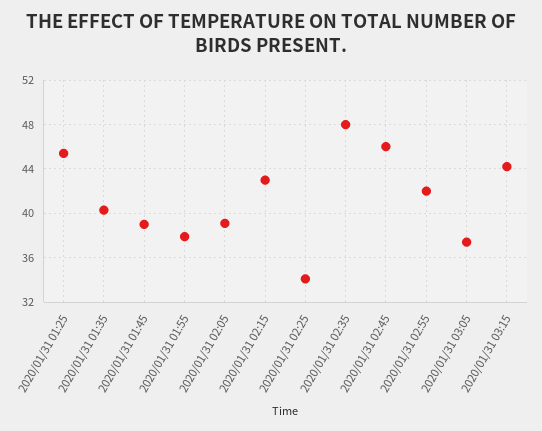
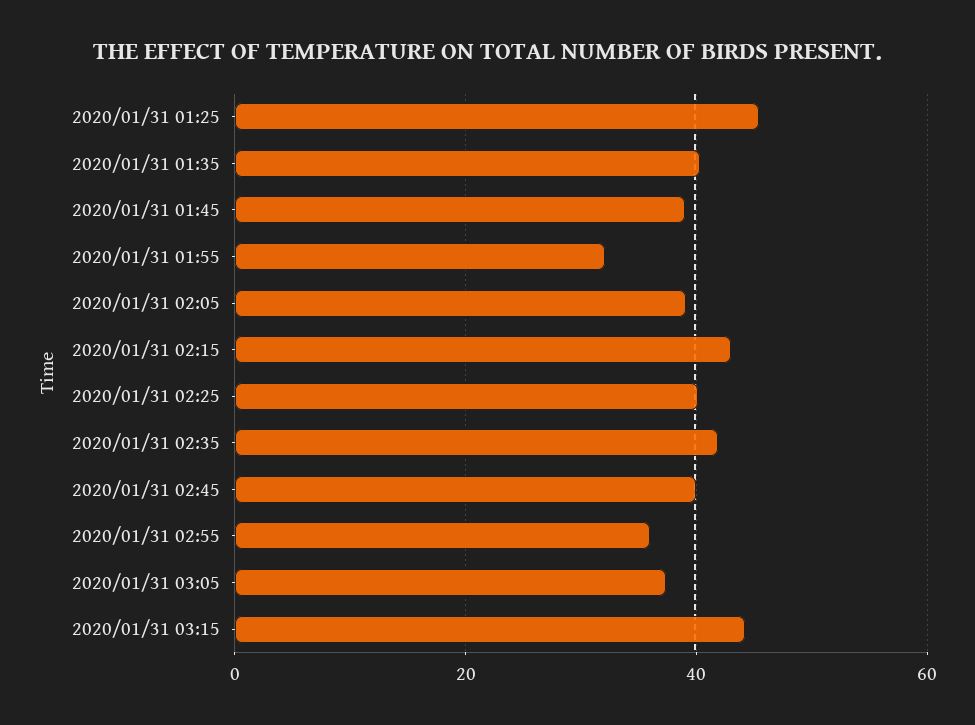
  {
    "2020/01/31 01:25": 45,
    "2020/01/31 01:35": 40,
    "2020/01/31 01:45": 39,
-   "2020/01/31 01:55": 38,
+   "2020/01/31 01:55": 32,
    "2020/01/31 02:05": 39,
    "2020/01/31 02:15": 43,
-   "2020/01/31 02:25": 34,
+   "2020/01/31 02:25": 40,
-   "2020/01/31 02:35": 48,
+   "2020/01/31 02:35": 42,
-   "2020/01/31 02:45": 46,
+   "2020/01/31 02:45": 40,
-   "2020/01/31 02:55": 42,
+   "2020/01/31 02:55": 36,
    "2020/01/31 03:05": 37,
    "2020/01/31 03:15": 44
  }

